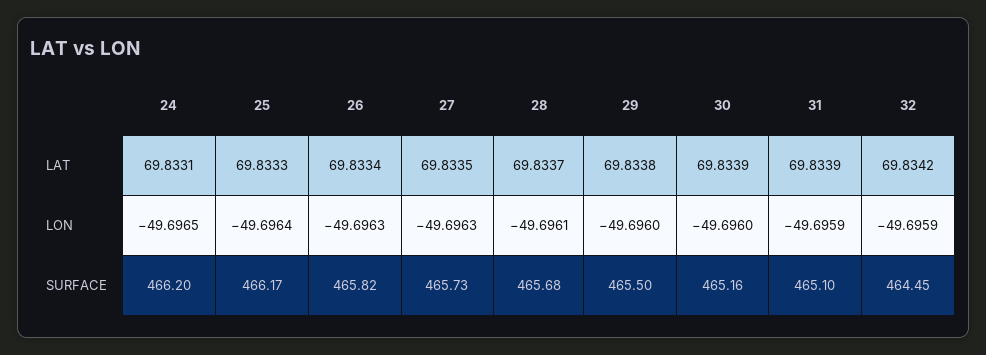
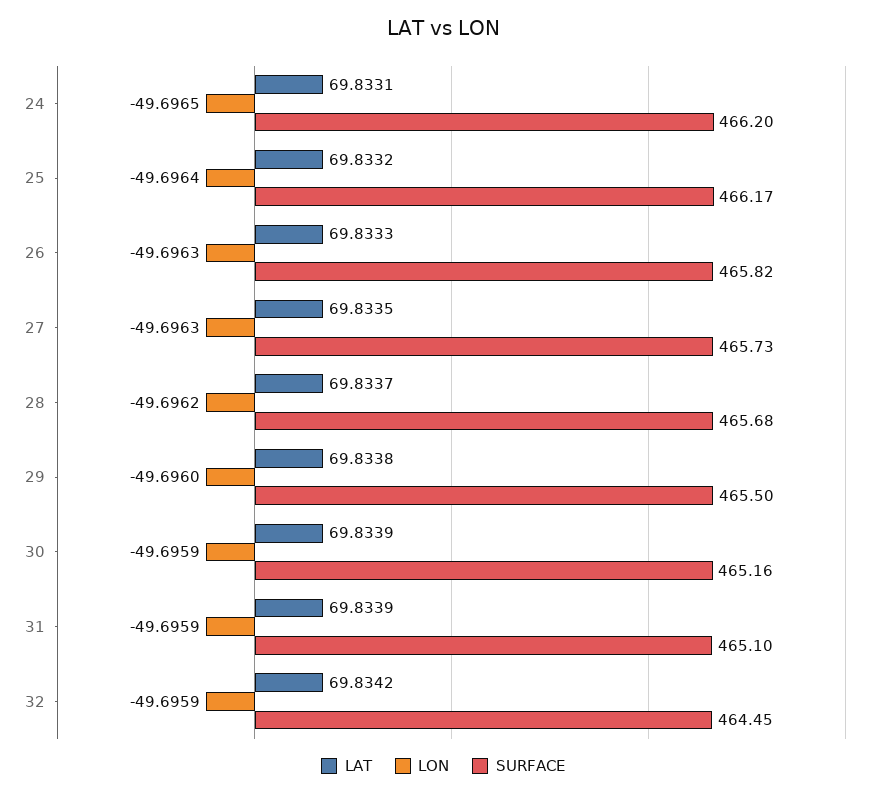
  {
    "LAT": {
      "24": 69.8331,
-     "25": 69.8333,
+     "25": 69.8332,
-     "26": 69.8334,
+     "26": 69.8333,
      "27": 69.8335,
      "28": 69.8337,
      "29": 69.8338,
      "30": 69.8339,
      "31": 69.8339,
      "32": 69.8342
    },
    "LON": {
      "24": -49.6965,
      "25": -49.6964,
      "26": -49.6963,
      "27": -49.6963,
-     "28": -49.6961,
+     "28": -49.6962,
      "29": -49.696,
-     "30": -49.696,
+     "30": -49.6959,
      "31": -49.6959,
      "32": -49.6959
    },
    "SURFACE": {
      "24": 466.2,
      "25": 466.17,
      "26": 465.82,
      "27": 465.73,
      "28": 465.68,
      "29": 465.5,
      "30": 465.16,
      "31": 465.1,
      "32": 464.45
    }
  }

